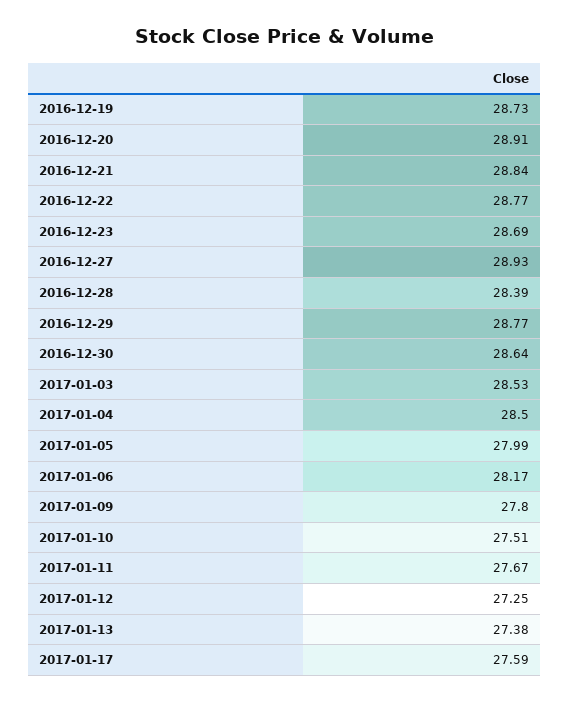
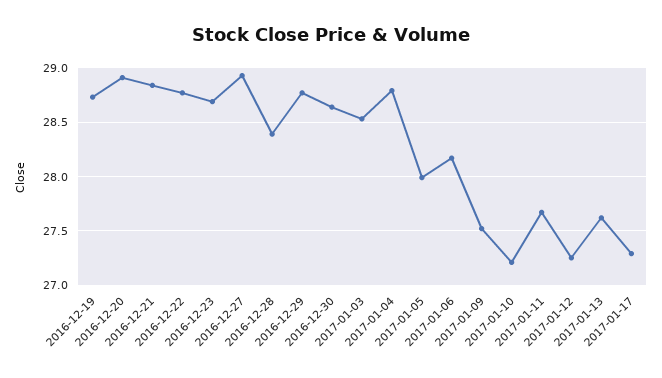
  {
    "2016-12-19": 28.73,
    "2016-12-20": 28.91,
    "2016-12-21": 28.84,
    "2016-12-22": 28.77,
    "2016-12-23": 28.69,
    "2016-12-27": 28.93,
    "2016-12-28": 28.39,
    "2016-12-29": 28.77,
    "2016-12-30": 28.64,
    "2017-01-03": 28.53,
-   "2017-01-04": 28.5,
+   "2017-01-04": 28.8,
    "2017-01-05": 27.99,
    "2017-01-06": 28.17,
-   "2017-01-09": 27.8,
+   "2017-01-09": 27.5,
-   "2017-01-10": 27.51,
+   "2017-01-10": 27.2,
    "2017-01-11": 27.67,
    "2017-01-12": 27.25,
-   "2017-01-13": 27.38,
+   "2017-01-13": 27.6,
-   "2017-01-17": 27.59
+   "2017-01-17": 27.3
  }

